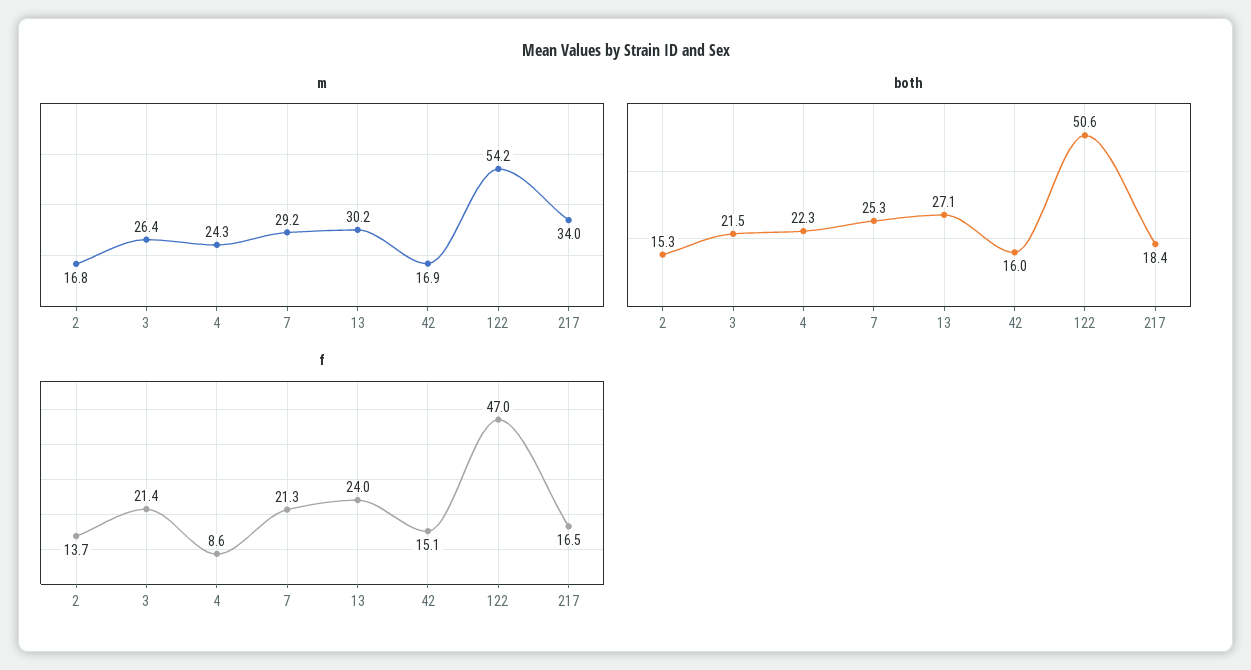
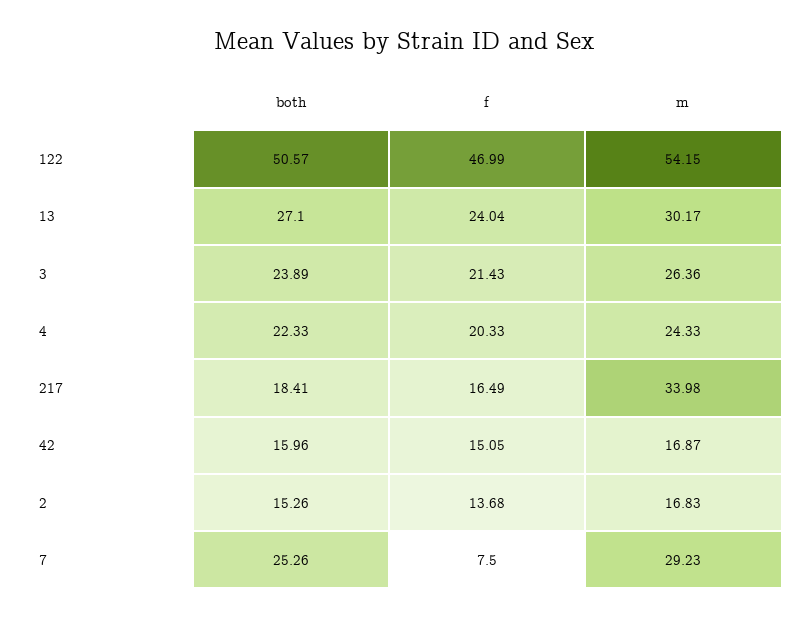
  {
    "m": {
      "2": 16.83,
      "3": 26.36,
      "4": 24.33,
      "7": 29.23,
      "13": 30.17,
      "42": 16.87,
      "122": 54.15,
      "217": 33.98
    },
    "both": {
      "2": 15.26,
-     "3": 21.5,
+     "3": 23.89,
      "4": 22.33,
      "7": 25.26,
      "13": 27.1,
      "42": 15.96,
      "122": 50.57,
      "217": 18.41
    },
    "f": {
      "2": 13.68,
      "3": 21.43,
-     "4": 8.6,
+     "4": 20.33,
-     "7": 21.3,
+     "7": 7.5,
      "13": 24.04,
      "42": 15.05,
      "122": 46.99,
      "217": 16.49
    }
  }

